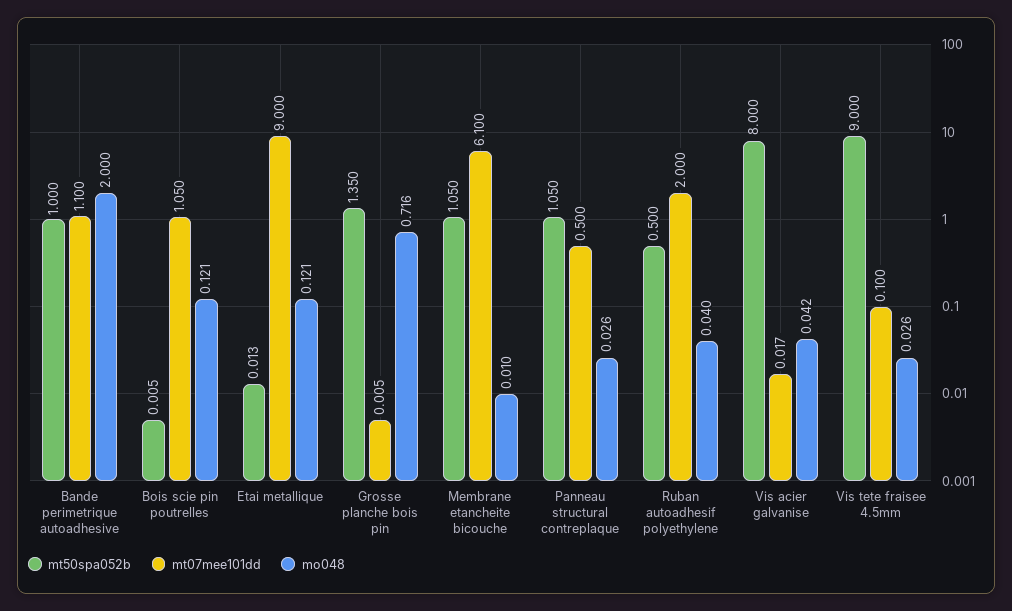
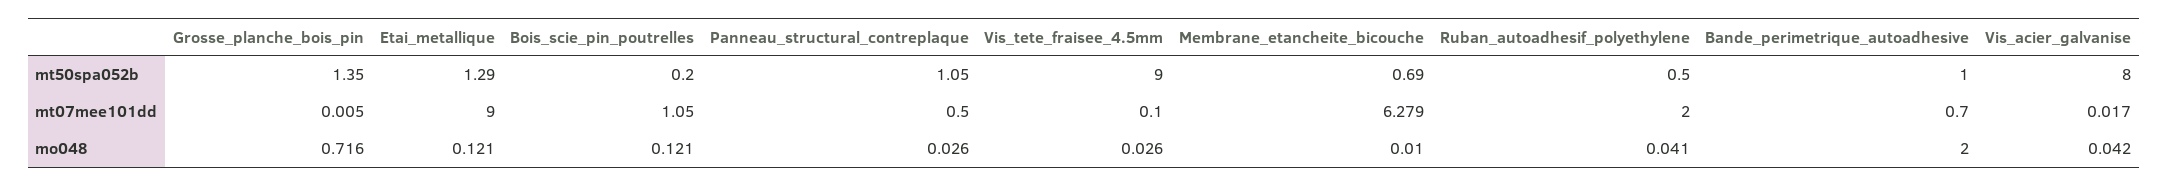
  {
    "mt50spa052b": {
      "Bande perimetrique autoadhesive": 1,
-     "Bois scie pin poutrelles": 0.005,
+     "Bois scie pin poutrelles": 0.2,
-     "Etai metallique": 0.013,
+     "Etai metallique": 1.29,
      "Grosse planche bois pin": 1.35,
-     "Membrane etancheite bicouche": 1.05,
+     "Membrane etancheite bicouche": 0.69,
      "Panneau structural contreplaque": 1.05,
      "Ruban autoadhesif polyethylene": 0.5,
      "Vis acier galvanise": 8,
      "Vis tete fraisee 4.5mm": 9
    },
    "mt07mee101dd": {
-     "Bande perimetrique autoadhesive": 1.1,
+     "Bande perimetrique autoadhesive": 0.7,
      "Bois scie pin poutrelles": 1.05,
      "Etai metallique": 9,
      "Grosse planche bois pin": 0.005,
-     "Membrane etancheite bicouche": 6.1,
+     "Membrane etancheite bicouche": 6.279,
      "Panneau structural contreplaque": 0.5,
      "Ruban autoadhesif polyethylene": 2,
      "Vis acier galvanise": 0.017,
      "Vis tete fraisee 4.5mm": 0.1
    },
    "mo048": {
      "Bande perimetrique autoadhesive": 2,
      "Bois scie pin poutrelles": 0.121,
      "Etai metallique": 0.121,
      "Grosse planche bois pin": 0.716,
      "Membrane etancheite bicouche": 0.01,
      "Panneau structural contreplaque": 0.026,
-     "Ruban autoadhesif polyethylene": 0.04,
+     "Ruban autoadhesif polyethylene": 0.041,
      "Vis acier galvanise": 0.042,
      "Vis tete fraisee 4.5mm": 0.026
    }
  }

